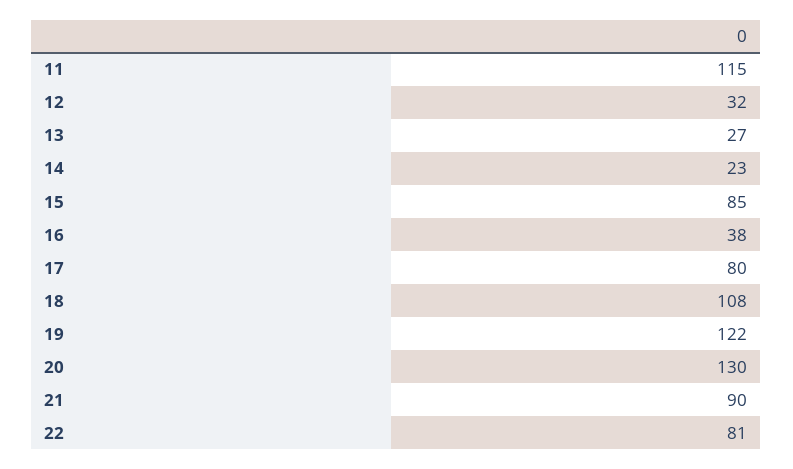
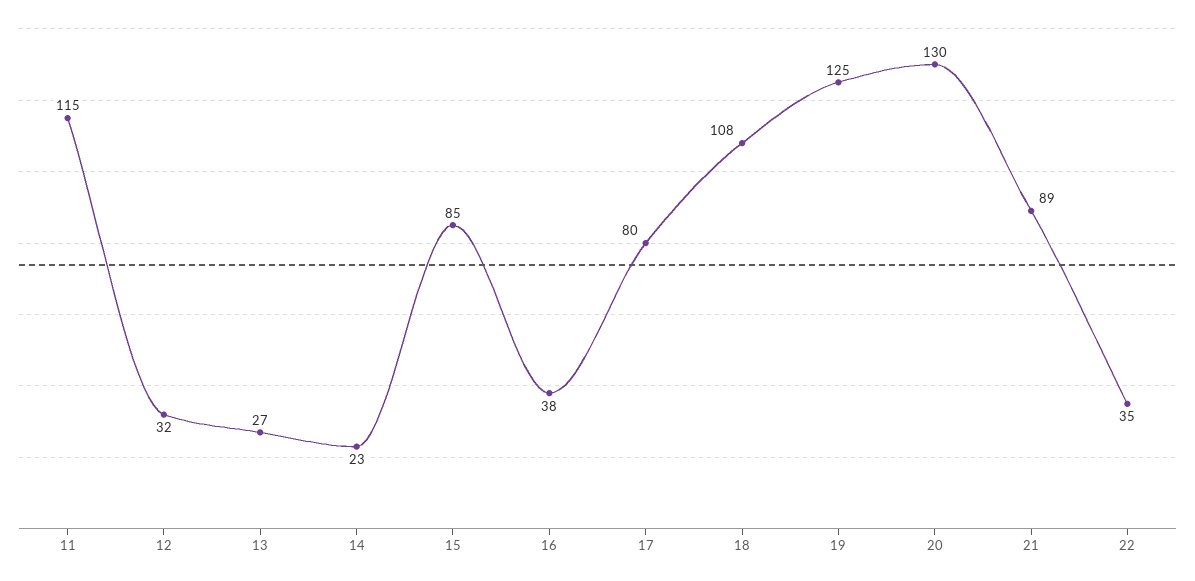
  {
    "11": 115,
    "12": 32,
    "13": 27,
    "14": 23,
    "15": 85,
    "16": 38,
    "17": 80,
    "18": 108,
-   "19": 122,
+   "19": 125,
    "20": 130,
-   "21": 90,
+   "21": 89,
-   "22": 81
+   "22": 35
  }

